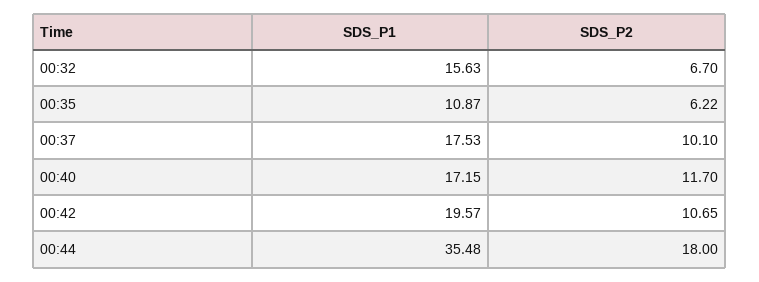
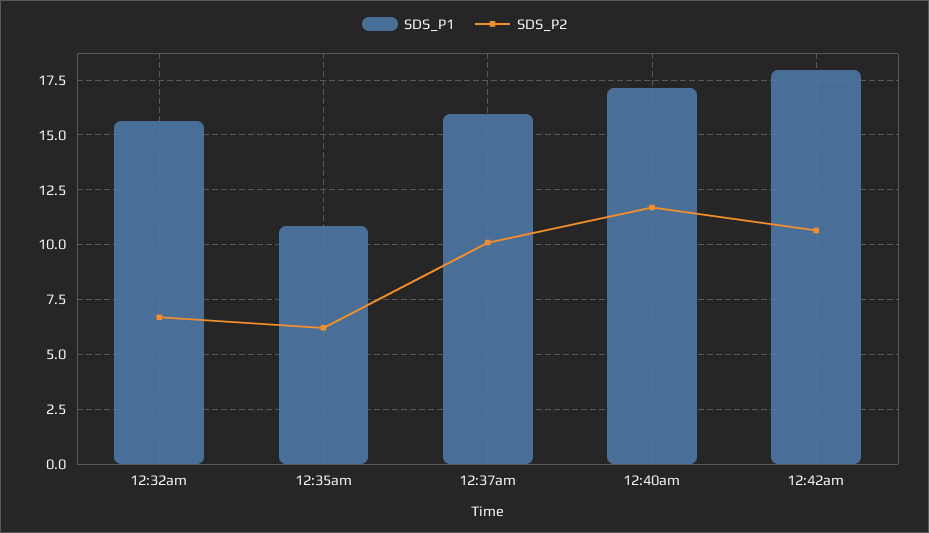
  {
    "SDS_P1": {
      "00:32": 15.63,
      "00:35": 10.87,
-     "00:37": 17.53,
+     "00:37": 16,
      "00:40": 17.15,
-     "00:42": 19.57,
+     "00:42": 18
-     "00:44": 35.48
    },
    "SDS_P2": {
      "00:32": 6.7,
      "00:35": 6.22,
      "00:37": 10.1,
      "00:40": 11.7,
-     "00:42": 10.65,
+     "00:42": 10.65
-     "00:44": 18
    }
  }

